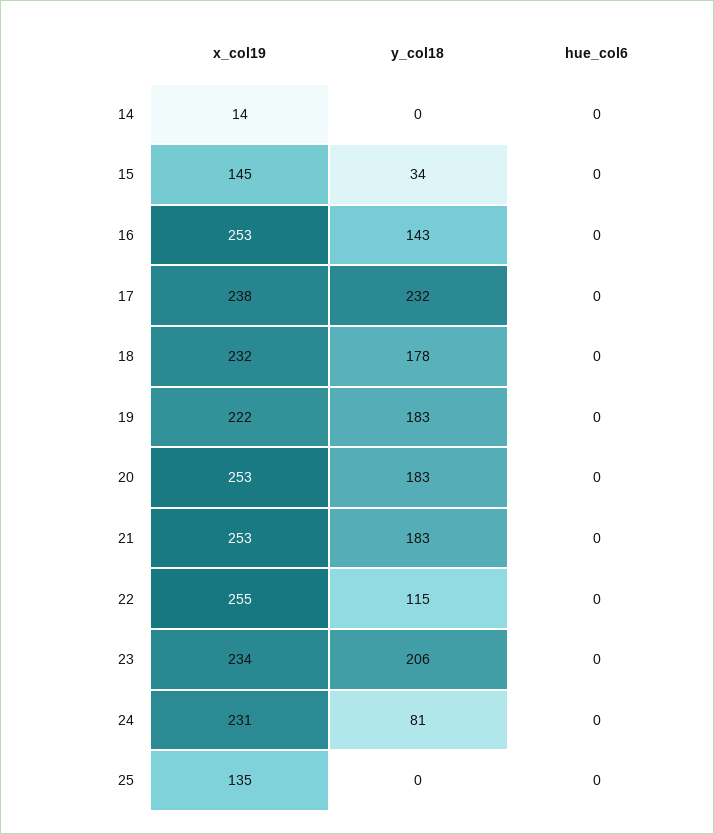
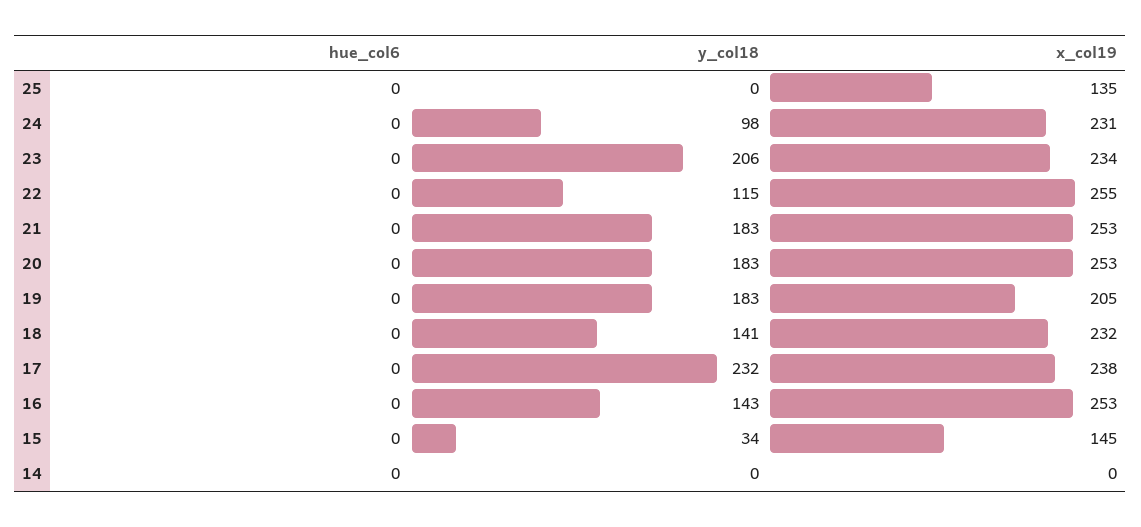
  {
    "x_col19": {
-     "14": 14,
+     "14": 0,
      "15": 145,
      "16": 253,
      "17": 238,
      "18": 232,
-     "19": 222,
+     "19": 205,
      "20": 253,
      "21": 253,
      "22": 255,
      "23": 234,
      "24": 231,
      "25": 135
    },
    "y_col18": {
      "14": 0,
      "15": 34,
      "16": 143,
      "17": 232,
-     "18": 178,
+     "18": 141,
      "19": 183,
      "20": 183,
      "21": 183,
      "22": 115,
      "23": 206,
-     "24": 81,
+     "24": 98,
      "25": 0
    },
    "hue_col6": {
      "14": 0,
      "15": 0,
      "16": 0,
      "17": 0,
      "18": 0,
      "19": 0,
      "20": 0,
      "21": 0,
      "22": 0,
      "23": 0,
      "24": 0,
      "25": 0
    }
  }

